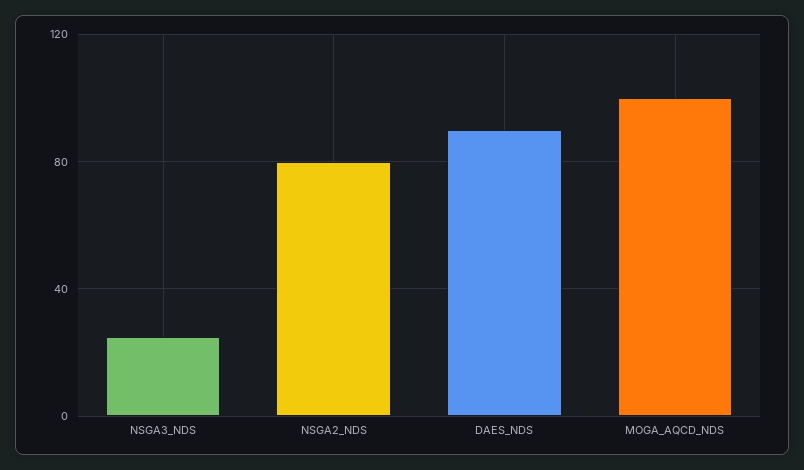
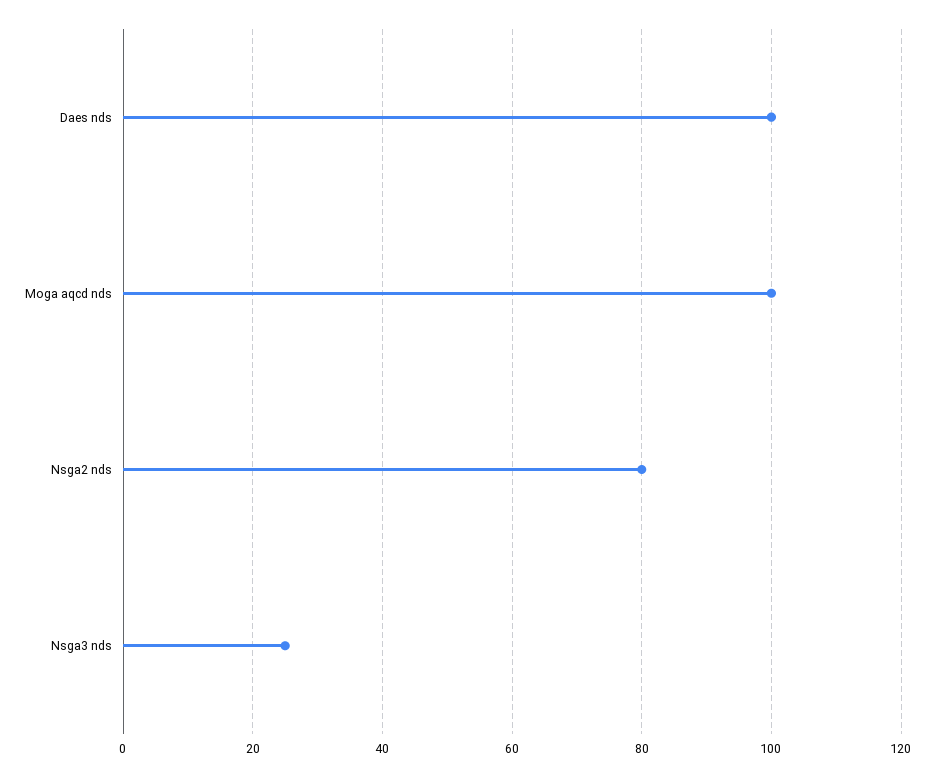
  {
    "NSGA3_NDS": 25,
    "NSGA2_NDS": 80,
-   "DAES_NDS": 90,
+   "DAES_NDS": 100,
    "MOGA_AQCD_NDS": 100
  }

